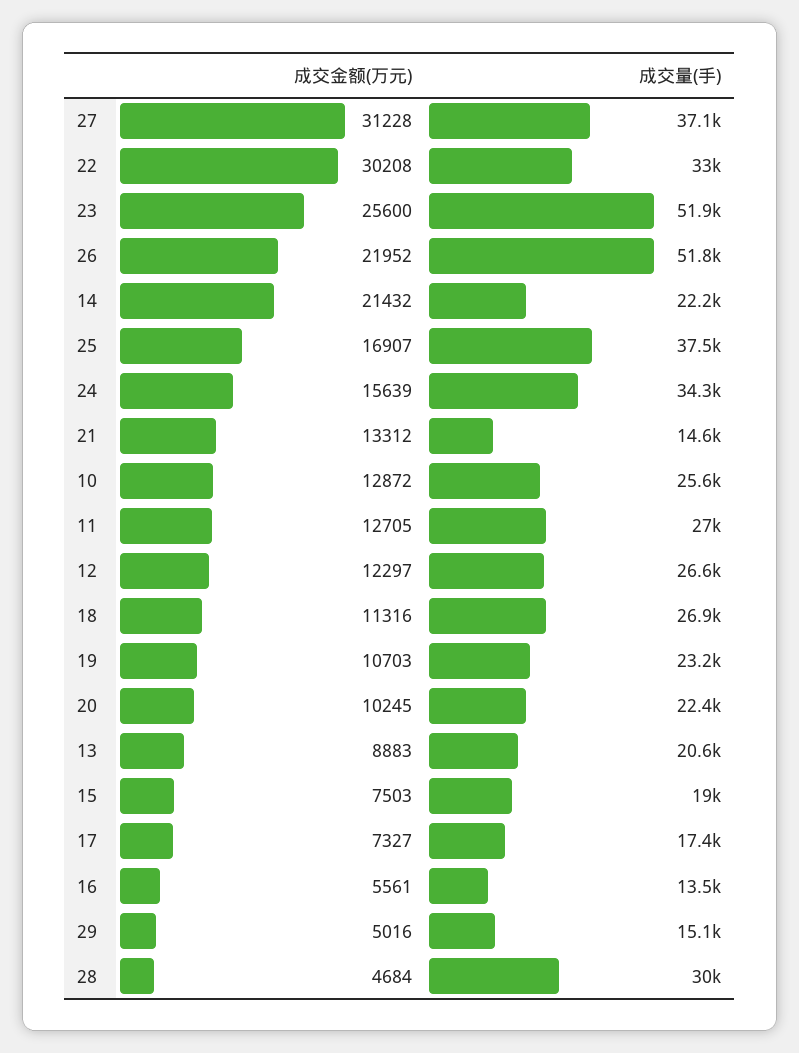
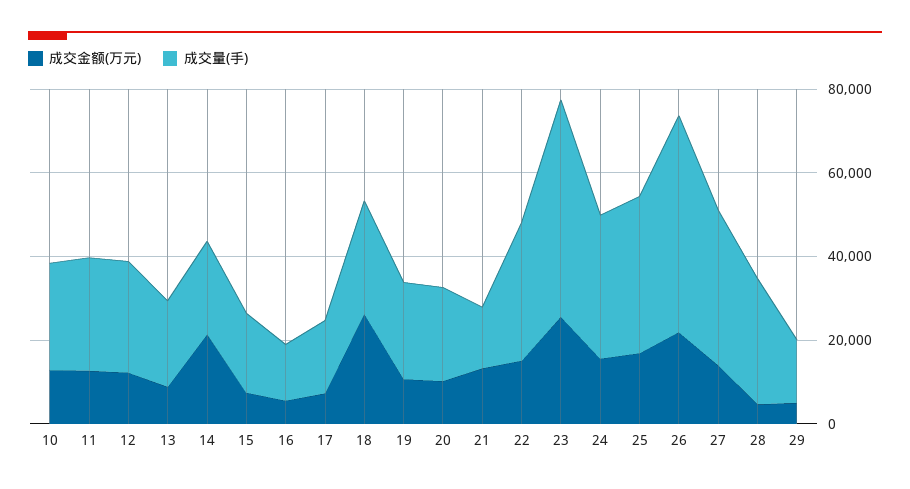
  {
    "成交金额(万元)": {
-     "27": 31228,
+     "27": 15000,
-     "22": 30208,
+     "22": 15000,
      "23": 25600,
      "26": 21952,
      "14": 21432,
      "25": 16907,
      "24": 15639,
      "21": 13312,
      "10": 12872,
      "11": 12705,
      "12": 12297,
-     "18": 11316,
+     "18": 25000,
      "19": 10703,
      "20": 10245,
      "13": 8883,
      "15": 7503,
      "17": 7327,
      "16": 5561,
      "29": 5016,
      "28": 4684
    },
    "成交量(手)": {
      "27": 37100,
      "22": 33000,
      "23": 51900,
      "26": 51800,
      "14": 22200,
      "25": 37500,
      "24": 34300,
      "21": 14600,
      "10": 25600,
      "11": 27000,
      "12": 26600,
      "18": 26900,
      "19": 23200,
      "20": 22400,
      "13": 20600,
      "15": 19000,
      "17": 17400,
      "16": 13500,
      "29": 15100,
      "28": 30000
    }
  }

